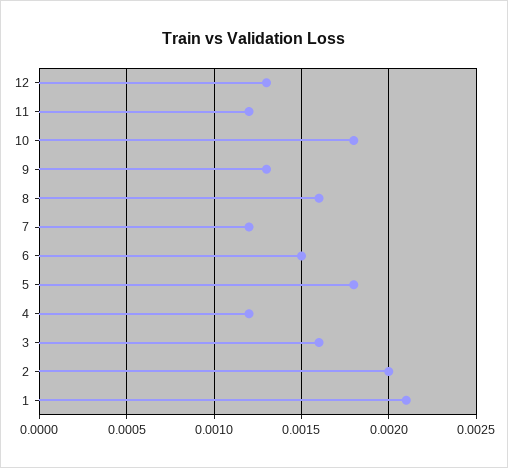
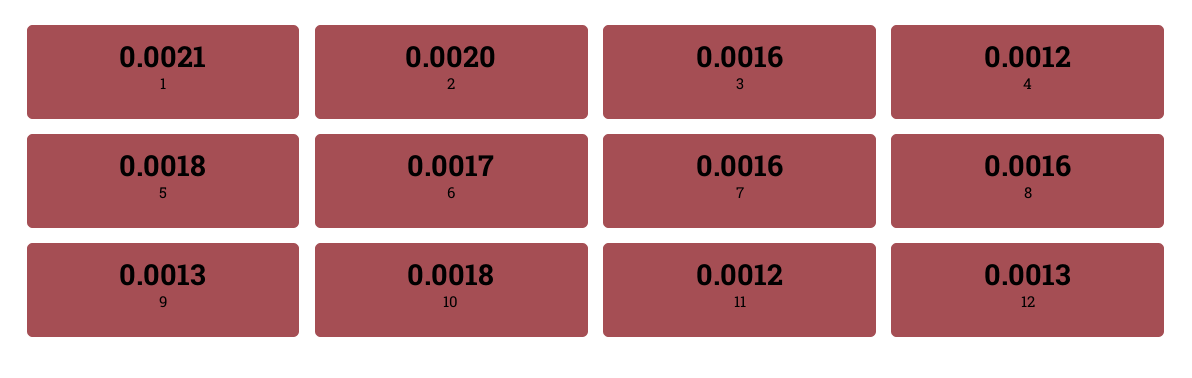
  {
    "12": 0.0013,
    "11": 0.0012,
    "10": 0.0018,
    "9": 0.0013,
    "8": 0.0016,
-   "7": 0.0012,
+   "7": 0.0016,
-   "6": 0.0015,
+   "6": 0.0017,
    "5": 0.0018,
    "4": 0.0012,
    "3": 0.0016,
    "2": 0.002,
    "1": 0.0021
  }

